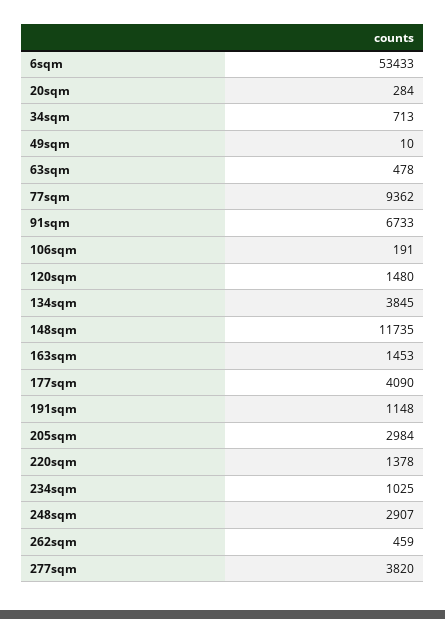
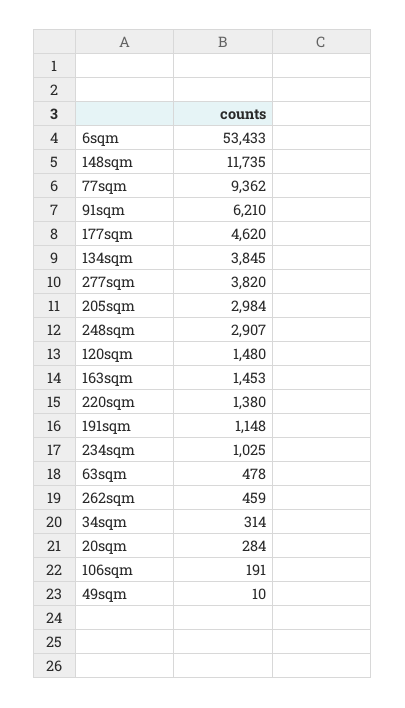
  {
    "6sqm": 53433,
    "20sqm": 284,
-   "34sqm": 713,
+   "34sqm": 314,
    "49sqm": 10,
    "63sqm": 478,
    "77sqm": 9362,
-   "91sqm": 6733,
+   "91sqm": 6210,
    "106sqm": 191,
    "120sqm": 1480,
    "134sqm": 3845,
    "148sqm": 11735,
    "163sqm": 1453,
-   "177sqm": 4090,
+   "177sqm": 4620,
    "191sqm": 1148,
    "205sqm": 2984,
-   "220sqm": 1378,
+   "220sqm": 1380,
    "234sqm": 1025,
    "248sqm": 2907,
    "262sqm": 459,
    "277sqm": 3820
  }

